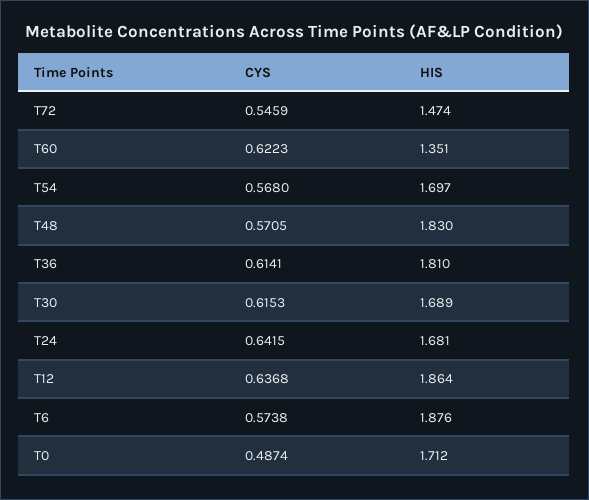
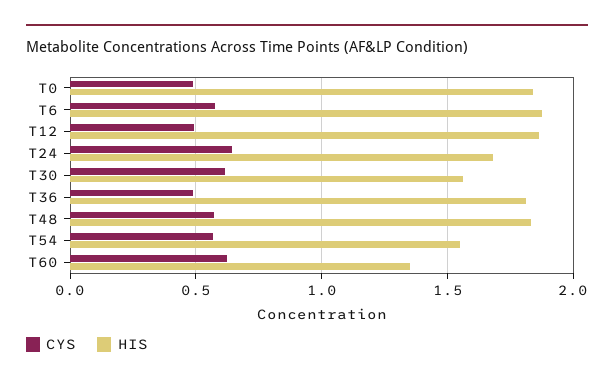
  {
    "CYS": {
-     "T72": 0.5459,
      "T60": 0.6223,
      "T54": 0.568,
      "T48": 0.5705,
-     "T36": 0.6141,
+     "T36": 0.5,
      "T30": 0.6153,
      "T24": 0.6415,
-     "T12": 0.6368,
+     "T12": 0.5,
      "T6": 0.5738,
      "T0": 0.4874
    },
    "HIS": {
-     "T72": 1.474,
      "T60": 1.351,
-     "T54": 1.697,
+     "T54": 1.55,
      "T48": 1.83,
      "T36": 1.81,
-     "T30": 1.689,
+     "T30": 1.55,
      "T24": 1.681,
      "T12": 1.864,
      "T6": 1.876,
-     "T0": 1.712
+     "T0": 1.85
    }
  }

